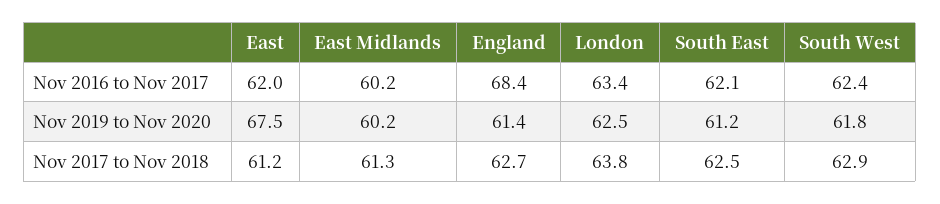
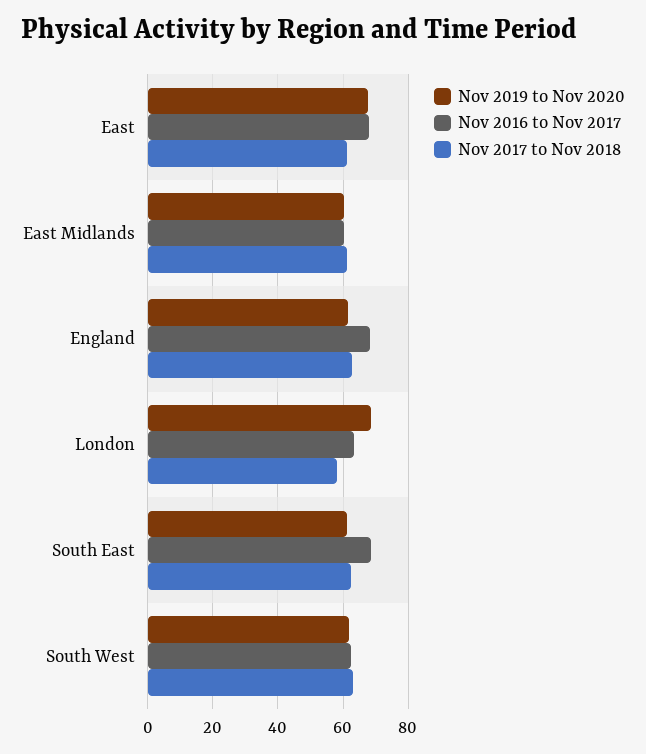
  {
    "Nov 2016 to Nov 2017": {
-     "East": 62,
+     "East": 68,
      "East Midlands": 60.2,
      "England": 68.4,
      "London": 63.4,
-     "South East": 62.1,
+     "South East": 68,
      "South West": 62.4
    },
    "Nov 2019 to Nov 2020": {
      "East": 67.5,
      "East Midlands": 60.2,
      "England": 61.4,
-     "London": 62.5,
+     "London": 68,
      "South East": 61.2,
      "South West": 61.8
    },
    "Nov 2017 to Nov 2018": {
      "East": 61.2,
      "East Midlands": 61.3,
      "England": 62.7,
-     "London": 63.8,
+     "London": 58,
      "South East": 62.5,
      "South West": 62.9
    }
  }

